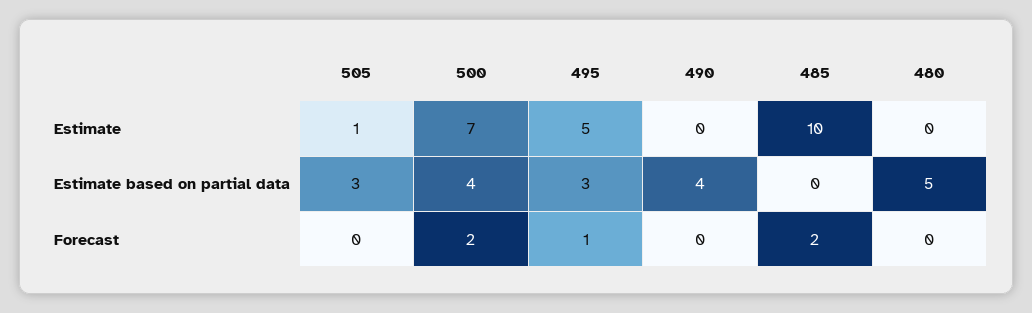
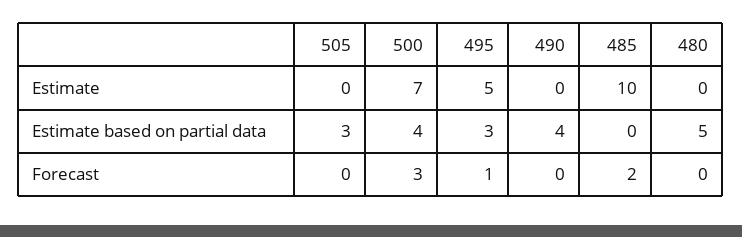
  {
    "505": {
-     "Estimate": 1,
+     "Estimate": 0,
      "Estimate based on partial data": 3,
      "Forecast": 0
    },
    "500": {
      "Estimate": 7,
      "Estimate based on partial data": 4,
-     "Forecast": 2
+     "Forecast": 3
    },
    "495": {
      "Estimate": 5,
      "Estimate based on partial data": 3,
      "Forecast": 1
    },
    "490": {
      "Estimate": 0,
      "Estimate based on partial data": 4,
      "Forecast": 0
    },
    "485": {
      "Estimate": 10,
      "Estimate based on partial data": 0,
      "Forecast": 2
    },
    "480": {
      "Estimate": 0,
      "Estimate based on partial data": 5,
      "Forecast": 0
    }
  }

